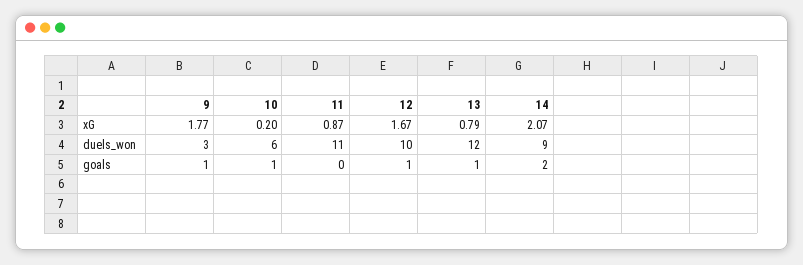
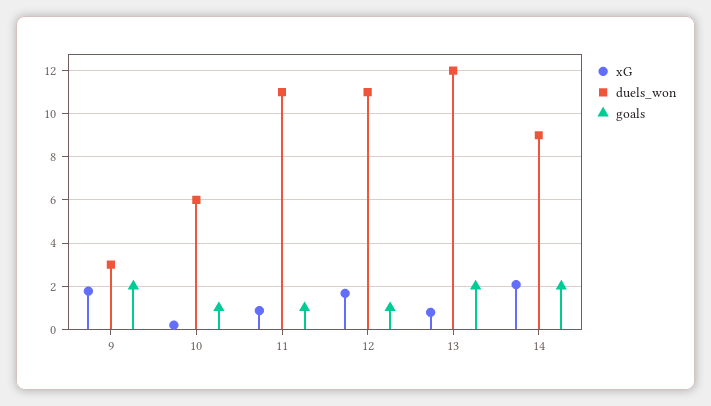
  {
    "xG": {
      "9": 1.77,
      "10": 0.2,
      "11": 0.87,
      "12": 1.67,
      "13": 0.79,
      "14": 2.07
    },
    "duels_won": {
      "9": 3,
      "10": 6,
      "11": 11,
-     "12": 10,
+     "12": 11,
      "13": 12,
      "14": 9
    },
    "goals": {
-     "9": 1,
+     "9": 2,
      "10": 1,
-     "11": 0,
+     "11": 1,
      "12": 1,
-     "13": 1,
+     "13": 2,
      "14": 2
    }
  }

